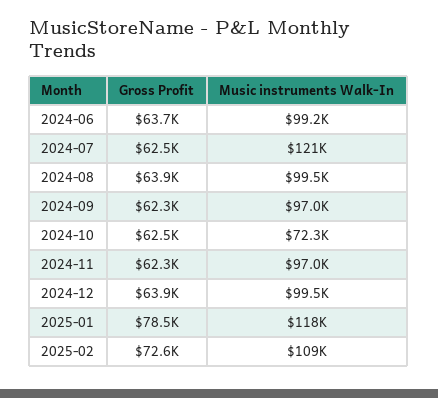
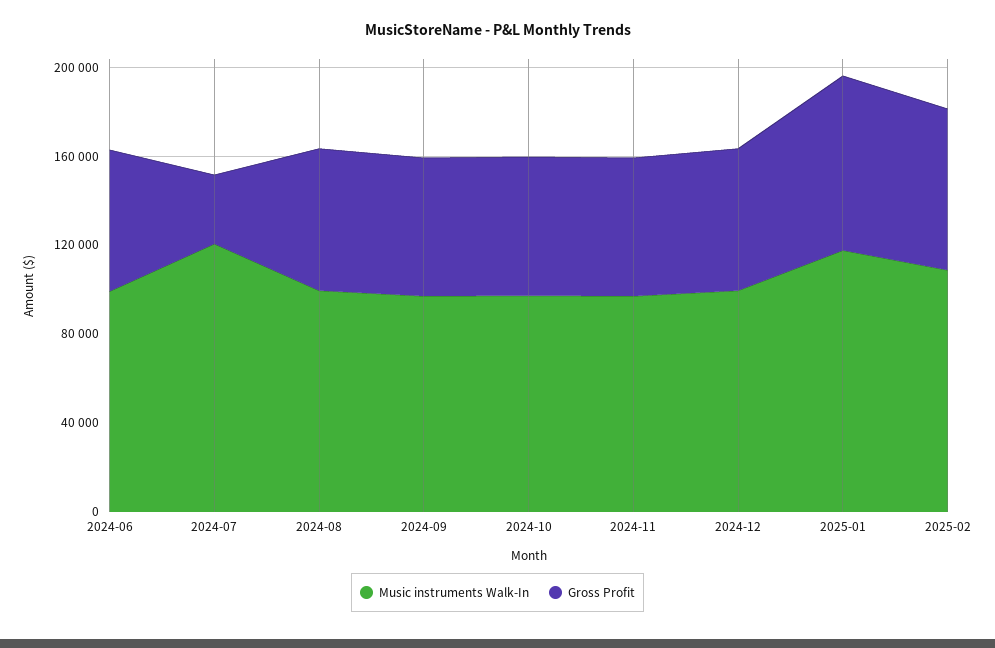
  {
    "Gross Profit": {
      "2024-06": 63700,
-     "2024-07": 62500,
+     "2024-07": 30000,
      "2024-08": 63900,
      "2024-09": 62300,
      "2024-10": 62500,
      "2024-11": 62300,
      "2024-12": 63900,
      "2025-01": 78500,
      "2025-02": 72600
    },
    "Music instruments Walk-In": {
      "2024-06": 99200,
      "2024-07": 121000,
      "2024-08": 99500,
      "2024-09": 97000,
-     "2024-10": 72300,
+     "2024-10": 100000,
      "2024-11": 97000,
      "2024-12": 99500,
      "2025-01": 118000,
      "2025-02": 109000
    }
  }

